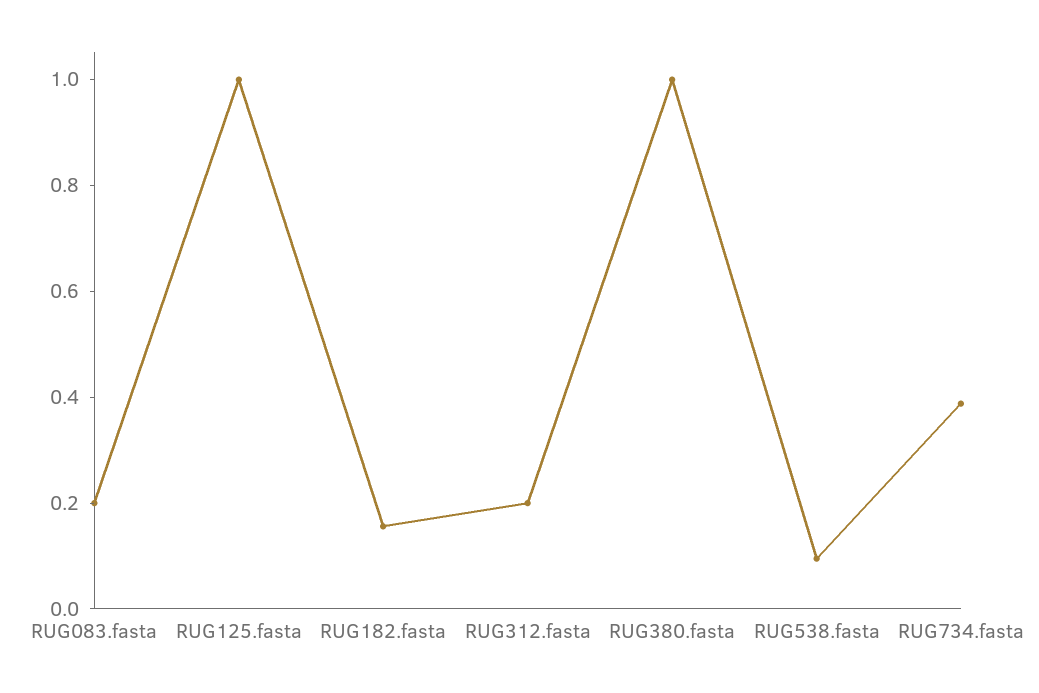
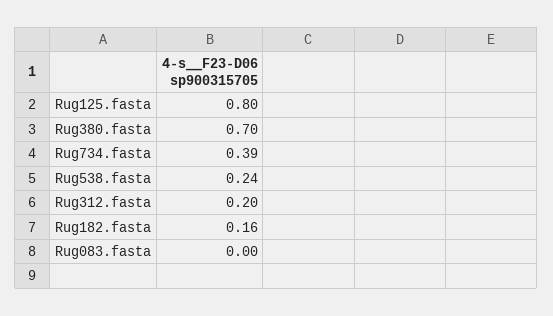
  {
-   "RUG083.fasta": 0.2,
+   "RUG083.fasta": 0,
-   "RUG125.fasta": 1,
+   "RUG125.fasta": 0.8,
    "RUG182.fasta": 0.16,
    "RUG312.fasta": 0.2,
-   "RUG380.fasta": 1,
+   "RUG380.fasta": 0.7,
-   "RUG538.fasta": 0.1,
+   "RUG538.fasta": 0.24,
    "RUG734.fasta": 0.39
  }

